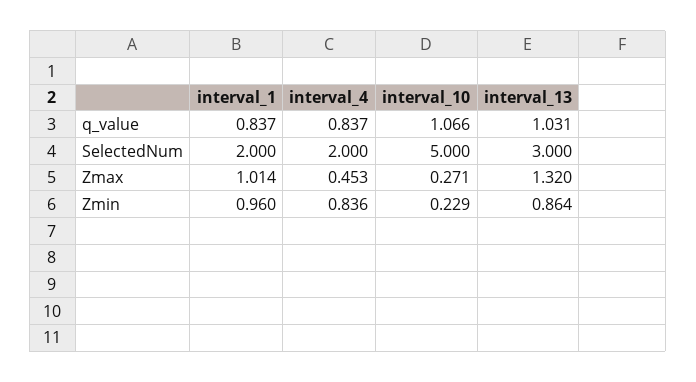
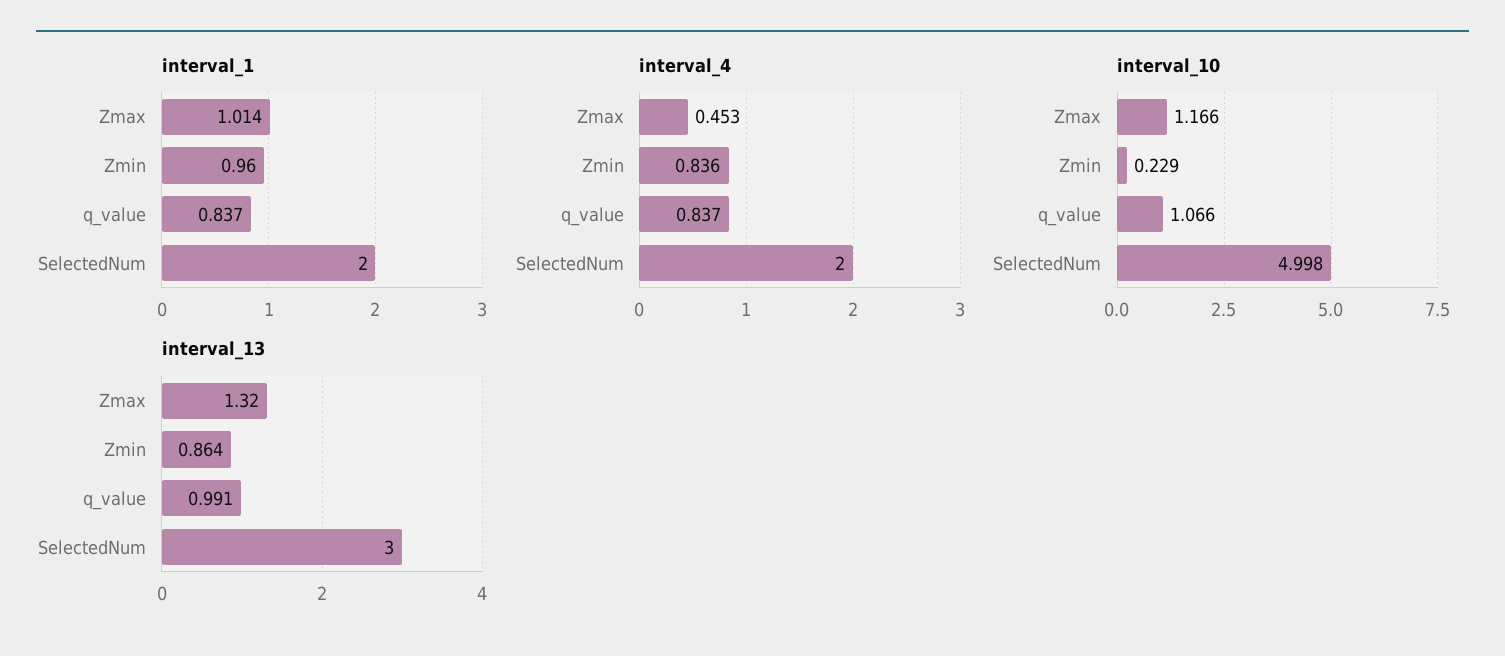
  {
    "interval_1": {
      "q_value": 0.837,
      "SelectedNum": 2,
      "Zmax": 1.014,
      "Zmin": 0.96
    },
    "interval_4": {
      "q_value": 0.837,
      "SelectedNum": 2,
      "Zmax": 0.453,
      "Zmin": 0.836
    },
    "interval_10": {
      "q_value": 1.066,
-     "SelectedNum": 5,
+     "SelectedNum": 4.998,
-     "Zmax": 0.271,
+     "Zmax": 1.166,
      "Zmin": 0.229
    },
    "interval_13": {
-     "q_value": 1.031,
+     "q_value": 0.991,
      "SelectedNum": 3,
      "Zmax": 1.32,
      "Zmin": 0.864
    }
  }

